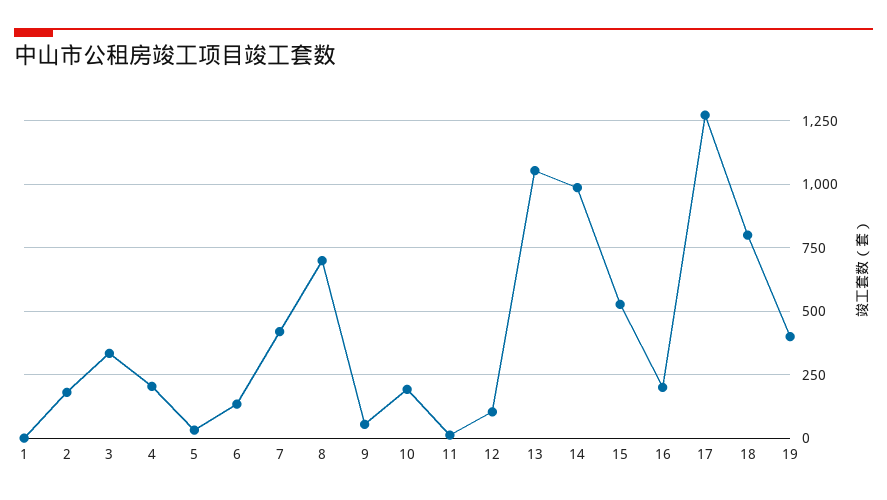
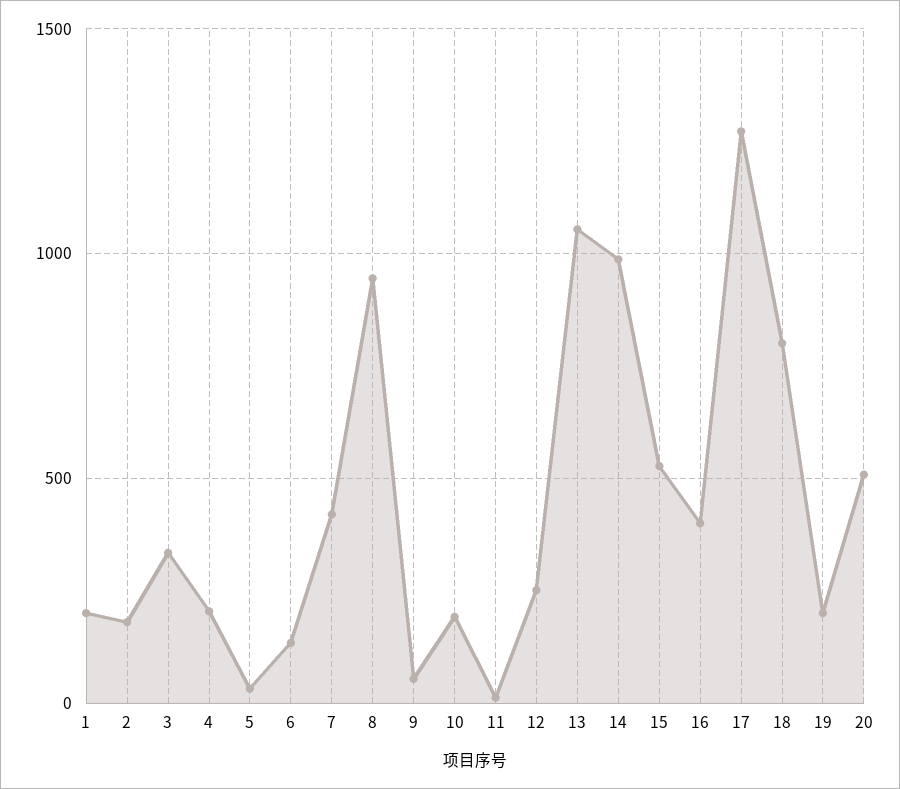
  {
-   "1": 0,
+   "1": 200,
    "2": 175,
    "3": 325,
    "4": 200,
    "5": 25,
    "6": 125,
    "7": 425,
-   "8": 700,
+   "8": 950,
    "9": 50,
    "10": 200,
    "11": 0,
-   "12": 100,
+   "12": 250,
    "13": 1050,
    "14": 975,
    "15": 525,
-   "16": 200,
+   "16": 400,
    "17": 1275,
    "18": 800,
-   "19": 400
+   "19": 200,
+   "20": 500
  }

